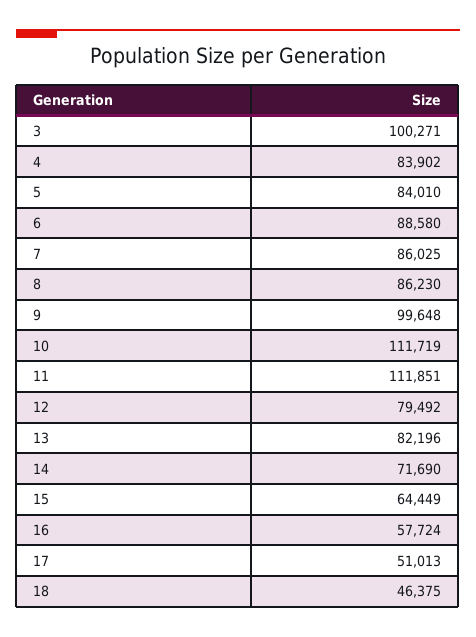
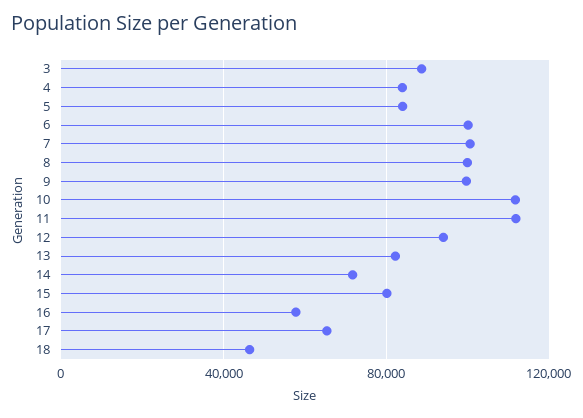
  {
-   "3": 100271,
+   "3": 90000,
    "4": 83902,
    "5": 84010,
-   "6": 88580,
+   "6": 100000,
-   "7": 86025,
+   "7": 100000,
-   "8": 86230,
+   "8": 100000,
    "9": 99648,
    "10": 111719,
    "11": 111851,
-   "12": 79492,
+   "12": 95000,
    "13": 82196,
    "14": 71690,
-   "15": 64449,
+   "15": 80000,
    "16": 57724,
-   "17": 51013,
+   "17": 65000,
    "18": 46375
  }

